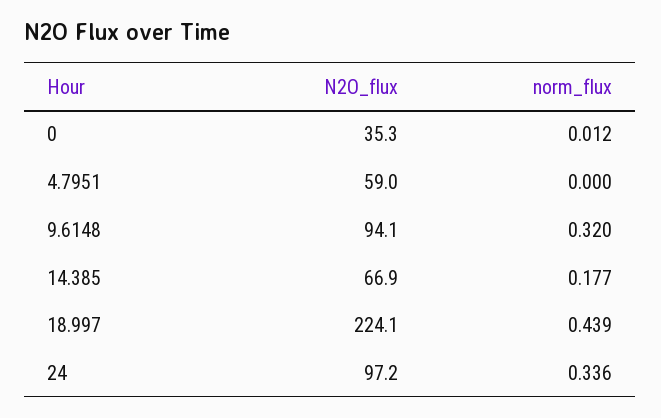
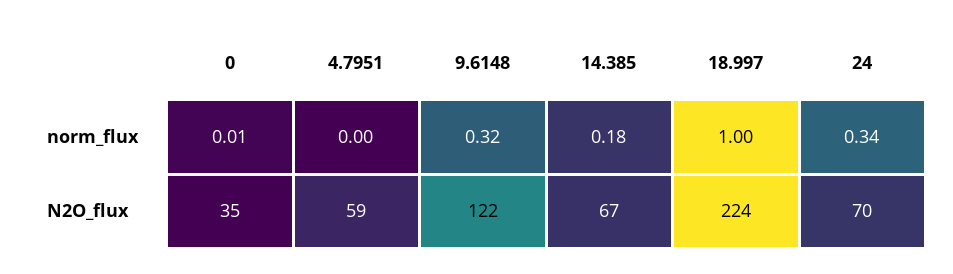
  {
    "N2O_flux": {
      "0": 35.3,
      "4.7951": 59,
-     "9.6148": 94.1,
+     "9.6148": 122,
      "14.385": 66.9,
      "18.997": 224.1,
-     "24": 97.2
+     "24": 70
    },
    "norm_flux": {
      "0": 0.012,
      "4.7951": 0,
      "9.6148": 0.32,
      "14.385": 0.177,
-     "18.997": 0.439,
+     "18.997": 1,
      "24": 0.336
    }
  }

